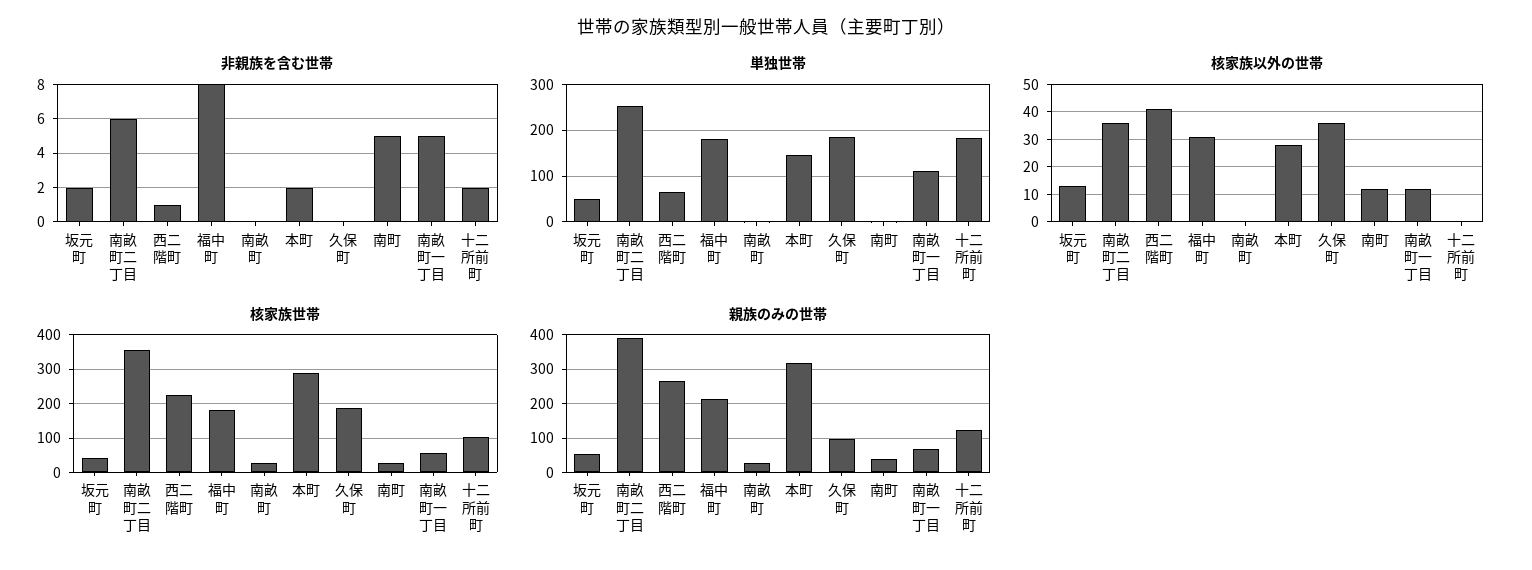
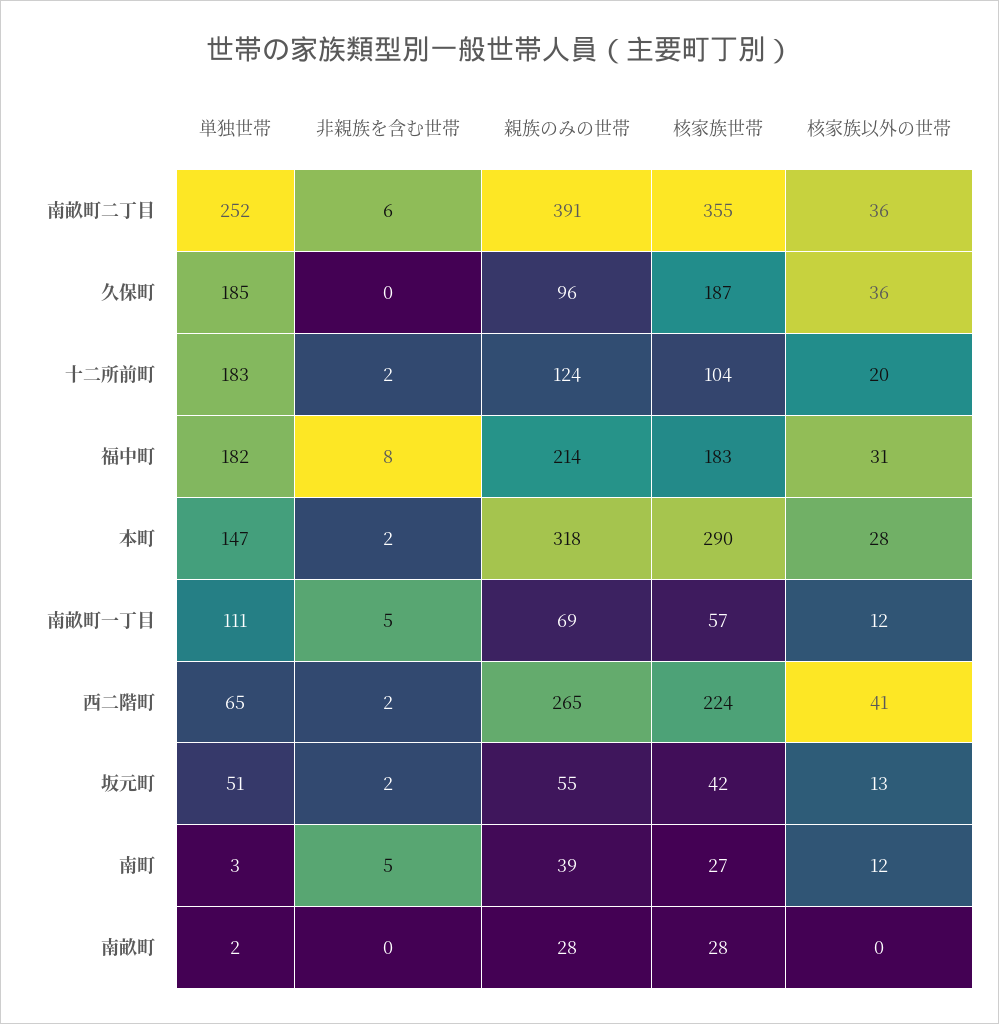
  {
    "非親族を含む世帯": {
      "坂元町": 2,
      "南畝町二丁目": 6,
-     "西二階町": 1,
+     "西二階町": 2,
      "福中町": 8,
      "南畝町": 0,
      "本町": 2,
      "久保町": 0,
      "南町": 5,
      "南畝町一丁目": 5,
      "十二所前町": 2
    },
    "単独世帯": {
      "坂元町": 51,
      "南畝町二丁目": 252,
      "西二階町": 65,
      "福中町": 182,
      "南畝町": 2,
      "本町": 147,
      "久保町": 185,
      "南町": 3,
      "南畝町一丁目": 111,
      "十二所前町": 183
    },
    "核家族以外の世帯": {
      "坂元町": 13,
      "南畝町二丁目": 36,
      "西二階町": 41,
      "福中町": 31,
      "南畝町": 0,
      "本町": 28,
      "久保町": 36,
      "南町": 12,
      "南畝町一丁目": 12,
-     "十二所前町": 0
+     "十二所前町": 20
    },
    "核家族世帯": {
      "坂元町": 42,
      "南畝町二丁目": 355,
      "西二階町": 224,
      "福中町": 183,
      "南畝町": 28,
      "本町": 290,
      "久保町": 187,
      "南町": 27,
      "南畝町一丁目": 57,
      "十二所前町": 104
    },
    "親族のみの世帯": {
      "坂元町": 55,
      "南畝町二丁目": 391,
      "西二階町": 265,
      "福中町": 214,
      "南畝町": 28,
      "本町": 318,
      "久保町": 96,
      "南町": 39,
      "南畝町一丁目": 69,
      "十二所前町": 124
    }
  }

